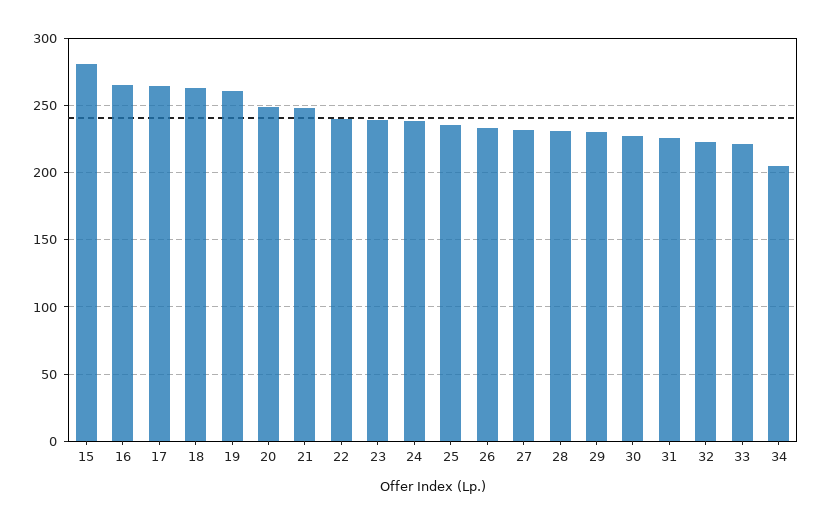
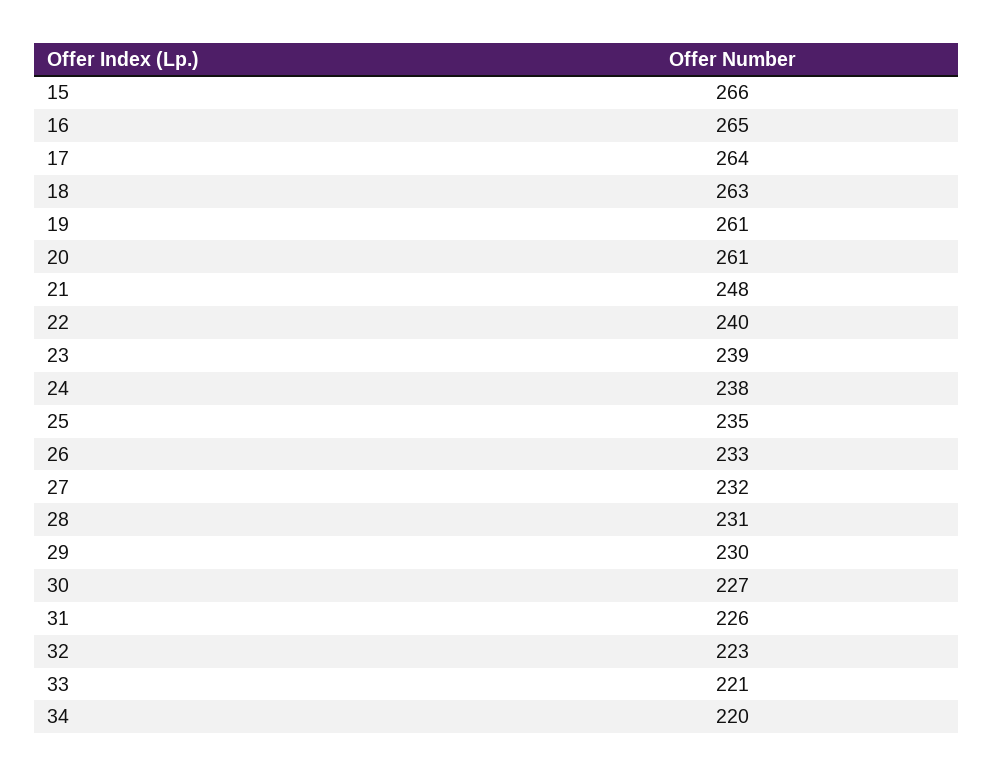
  {
-   "15": 280,
+   "15": 266,
    "16": 265,
    "17": 264,
    "18": 263,
    "19": 261,
-   "20": 250,
+   "20": 261,
    "21": 248,
    "22": 240,
    "23": 239,
    "24": 238,
    "25": 235,
    "26": 233,
    "27": 232,
    "28": 231,
    "29": 230,
    "30": 227,
    "31": 226,
    "32": 223,
    "33": 221,
-   "34": 205
+   "34": 220
  }

